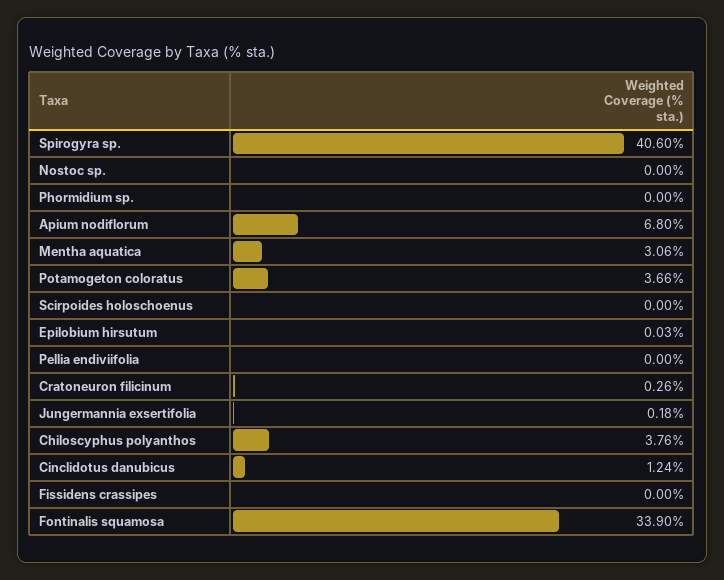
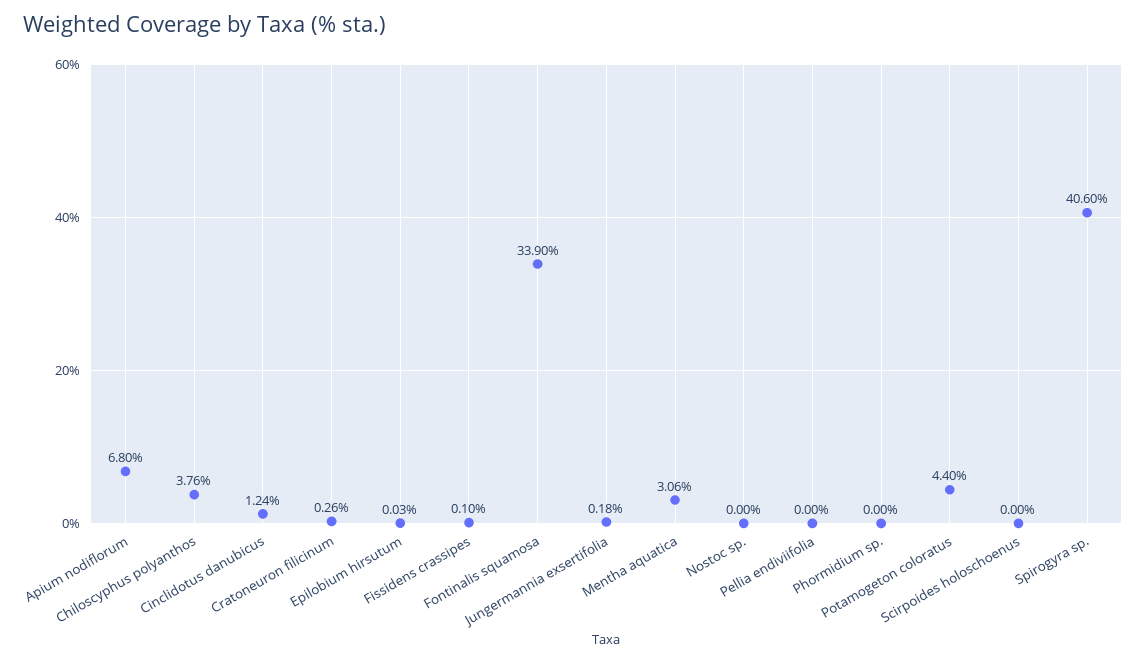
  {
    "Spirogyra sp.": 40.6,
    "Nostoc sp.": 0,
    "Phormidium sp.": 0,
    "Apium nodiflorum": 6.8,
    "Mentha aquatica": 3.06,
-   "Potamogeton coloratus": 3.66,
+   "Potamogeton coloratus": 4.4,
    "Scirpoides holoschoenus": 0,
    "Epilobium hirsutum": 0.03,
    "Pellia endiviifolia": 0,
    "Cratoneuron filicinum": 0.26,
    "Jungermannia exsertifolia": 0.18,
    "Chiloscyphus polyanthos": 3.76,
    "Cinclidotus danubicus": 1.24,
-   "Fissidens crassipes": 0,
+   "Fissidens crassipes": 0.1,
    "Fontinalis squamosa": 33.9
  }

